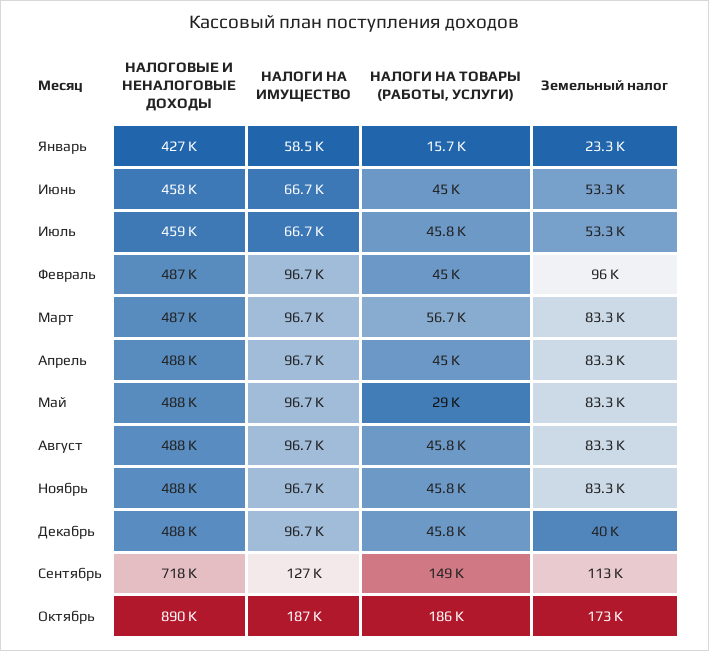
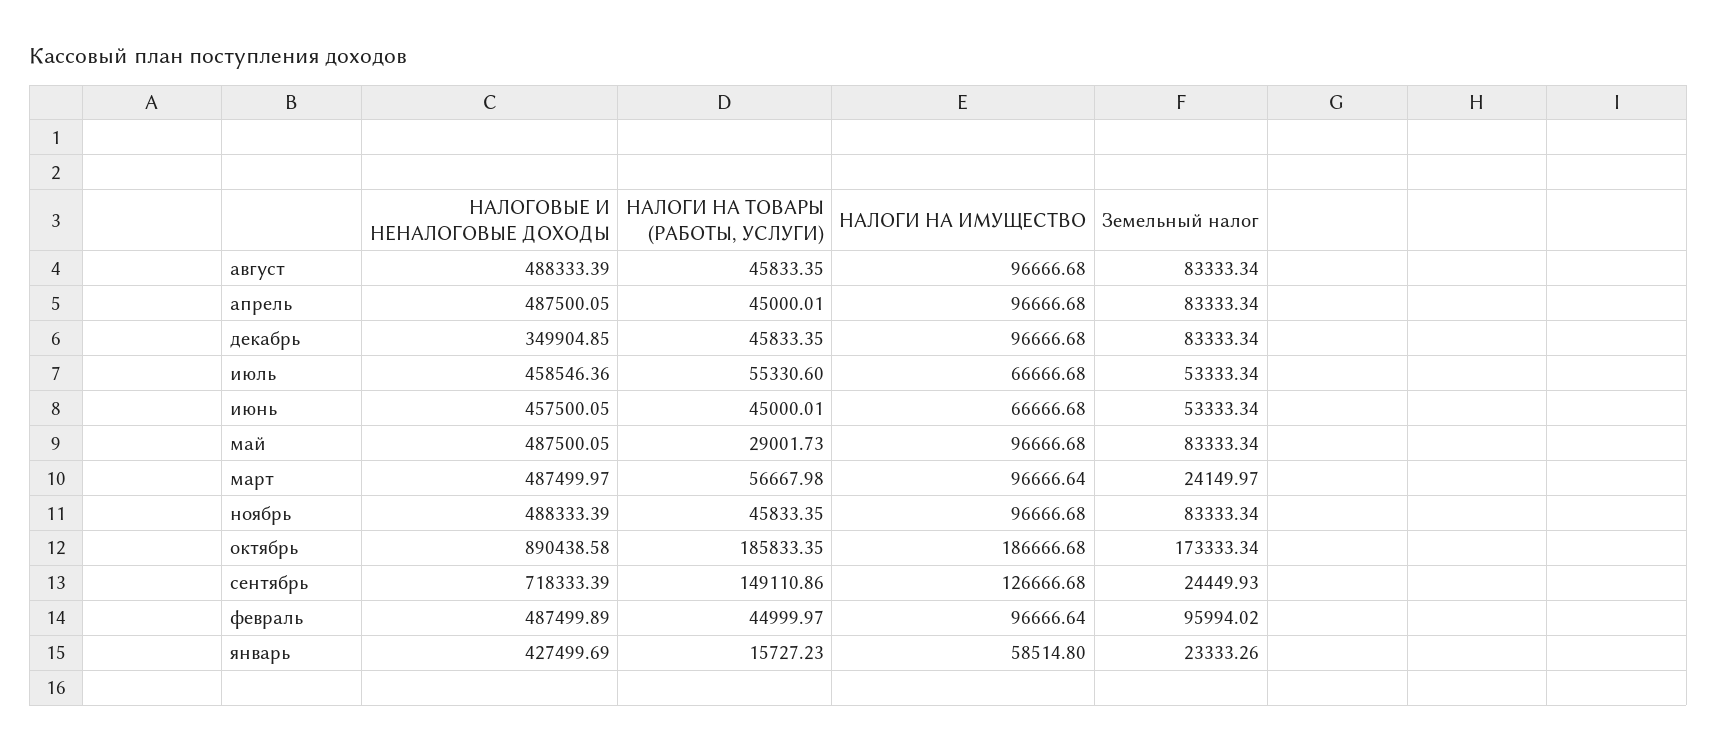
  {
    "НАЛОГОВЫЕ И НЕНАЛОГОВЫЕ ДОХОДЫ": {
      "Январь": 427499.69,
      "Июнь": 457500.05,
      "Июль": 458546.36,
      "Февраль": 487499.89,
      "Март": 487499.97,
      "Апрель": 487500.05,
      "Май": 487500.05,
      "Август": 488333.39,
      "Ноябрь": 488333.39,
-     "Декабрь": 488000,
+     "Декабрь": 349904.85,
      "Сентябрь": 718333.39,
      "Октябрь": 890438.58
    },
    "НАЛОГИ НА ИМУЩЕСТВО": {
      "Январь": 58514.8,
      "Июнь": 66666.68,
      "Июль": 66666.68,
      "Февраль": 96666.64,
      "Март": 96666.64,
      "Апрель": 96666.68,
      "Май": 96666.68,
      "Август": 96666.68,
      "Ноябрь": 96666.68,
      "Декабрь": 96666.68,
      "Сентябрь": 126666.68,
      "Октябрь": 186666.68
    },
    "НАЛОГИ НА ТОВАРЫ (РАБОТЫ, УСЛУГИ)": {
      "Январь": 15727.23,
      "Июнь": 45000.01,
-     "Июль": 45800,
+     "Июль": 55330.6,
      "Февраль": 44999.97,
      "Март": 56667.98,
      "Апрель": 45000.01,
      "Май": 29001.73,
      "Август": 45833.35,
      "Ноябрь": 45833.35,
      "Декабрь": 45833.35,
      "Сентябрь": 149110.86,
      "Октябрь": 185833.35
    },
    "Земельный налог": {
      "Январь": 23333.26,
      "Июнь": 53333.34,
      "Июль": 53333.34,
      "Февраль": 95994.02,
-     "Март": 83300,
+     "Март": 24149.97,
      "Апрель": 83333.34,
      "Май": 83333.34,
      "Август": 83333.34,
      "Ноябрь": 83333.34,
-     "Декабрь": 40000,
+     "Декабрь": 83333.34,
-     "Сентябрь": 113000,
+     "Сентябрь": 24449.93,
      "Октябрь": 173333.34
    }
  }

